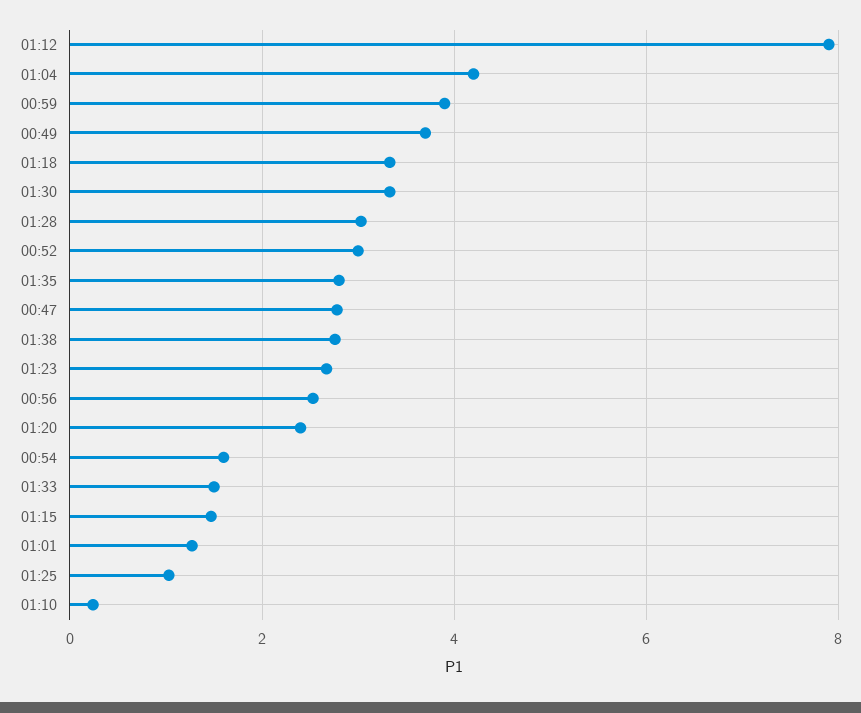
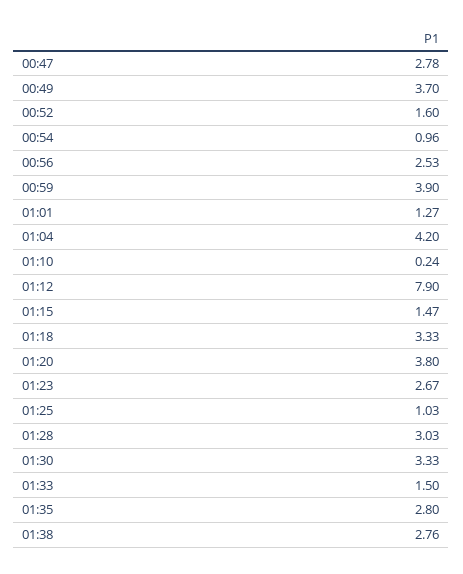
  {
    "01:12": 7.9,
    "01:04": 4.2,
    "00:59": 3.9,
    "00:49": 3.7,
    "01:18": 3.33,
    "01:30": 3.33,
    "01:28": 3.03,
-   "00:52": 3,
+   "00:52": 1.6,
    "01:35": 2.8,
    "00:47": 2.78,
    "01:38": 2.76,
    "01:23": 2.67,
    "00:56": 2.53,
-   "01:20": 2.4,
+   "01:20": 3.8,
-   "00:54": 1.6,
+   "00:54": 0.96,
    "01:33": 1.5,
    "01:15": 1.47,
    "01:01": 1.27,
    "01:25": 1.03,
    "01:10": 0.24
  }

